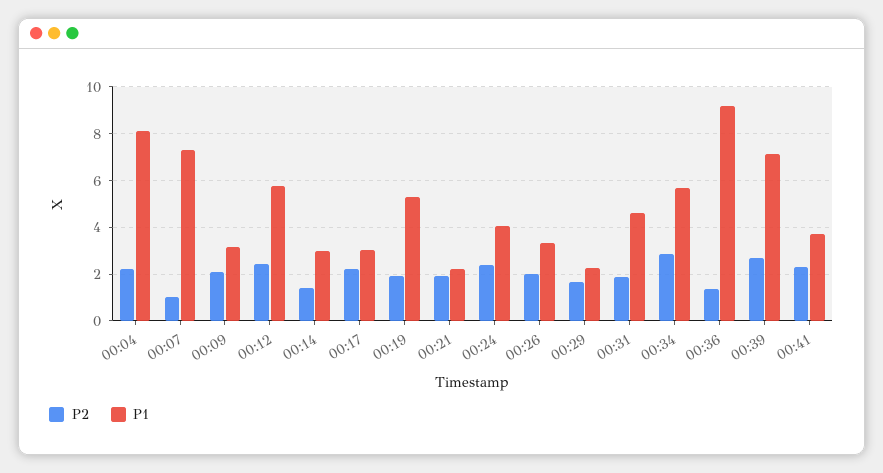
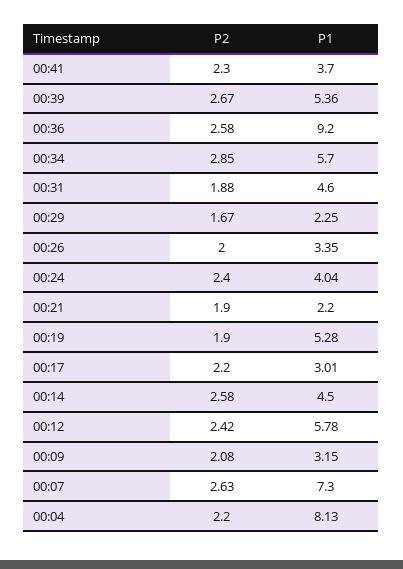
  {
    "P2": {
      "00:04": 2.2,
-     "00:07": 1,
+     "00:07": 2.63,
      "00:09": 2.08,
      "00:12": 2.42,
-     "00:14": 1.5,
+     "00:14": 2.58,
      "00:17": 2.2,
      "00:19": 1.9,
      "00:21": 1.9,
      "00:24": 2.4,
      "00:26": 2,
      "00:29": 1.67,
      "00:31": 1.88,
      "00:34": 2.85,
-     "00:36": 1.5,
+     "00:36": 2.58,
      "00:39": 2.67,
      "00:41": 2.3
    },
    "P1": {
      "00:04": 8.13,
      "00:07": 7.3,
      "00:09": 3.15,
      "00:12": 5.78,
-     "00:14": 3,
+     "00:14": 4.5,
      "00:17": 3.01,
      "00:19": 5.28,
      "00:21": 2.2,
      "00:24": 4.04,
      "00:26": 3.35,
      "00:29": 2.25,
      "00:31": 4.6,
      "00:34": 5.7,
      "00:36": 9.2,
-     "00:39": 7,
+     "00:39": 5.36,
      "00:41": 3.7
    }
  }

